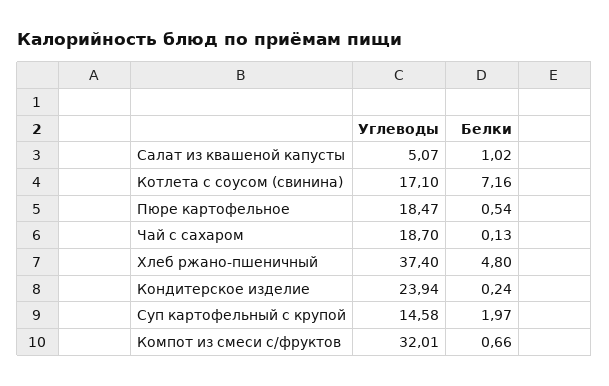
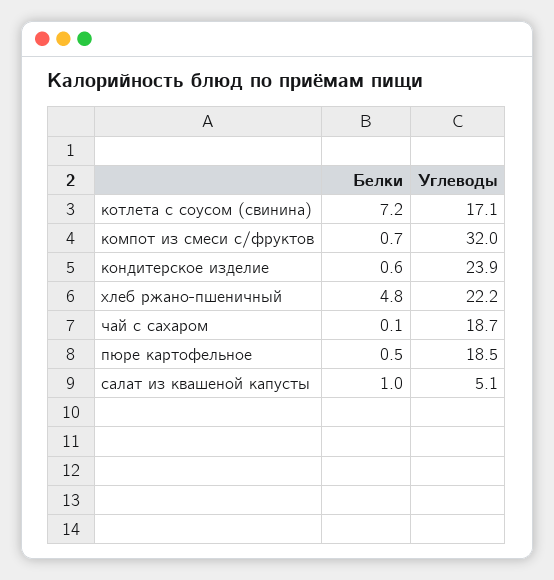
  {
    "Углеводы": {
      "Салат из квашеной капусты": 5.07,
      "Котлета с соусом (свинина)": 17.1,
      "Пюре картофельное": 18.47,
      "Чай с сахаром": 18.7,
-     "Хлеб ржано-пшеничный": 37.4,
+     "Хлеб ржано-пшеничный": 22.2,
      "Кондитерское изделие": 23.94,
-     "Суп картофельный с крупой": 14.58,
      "Компот из смеси с/фруктов": 32.01
    },
    "Белки": {
      "Салат из квашеной капусты": 1.02,
      "Котлета с соусом (свинина)": 7.16,
      "Пюре картофельное": 0.54,
      "Чай с сахаром": 0.13,
      "Хлеб ржано-пшеничный": 4.8,
-     "Кондитерское изделие": 0.24,
+     "Кондитерское изделие": 0.6,
-     "Суп картофельный с крупой": 1.97,
      "Компот из смеси с/фруктов": 0.66
    }
  }

